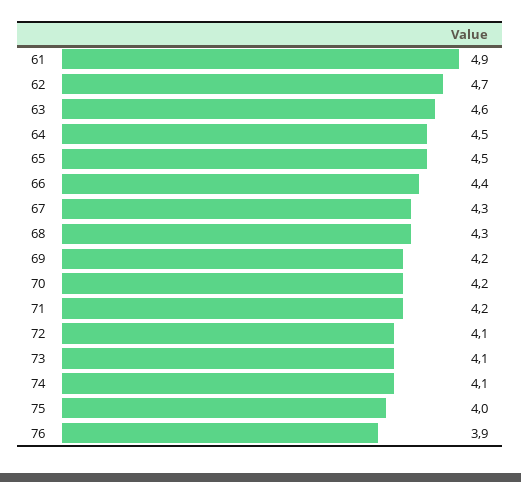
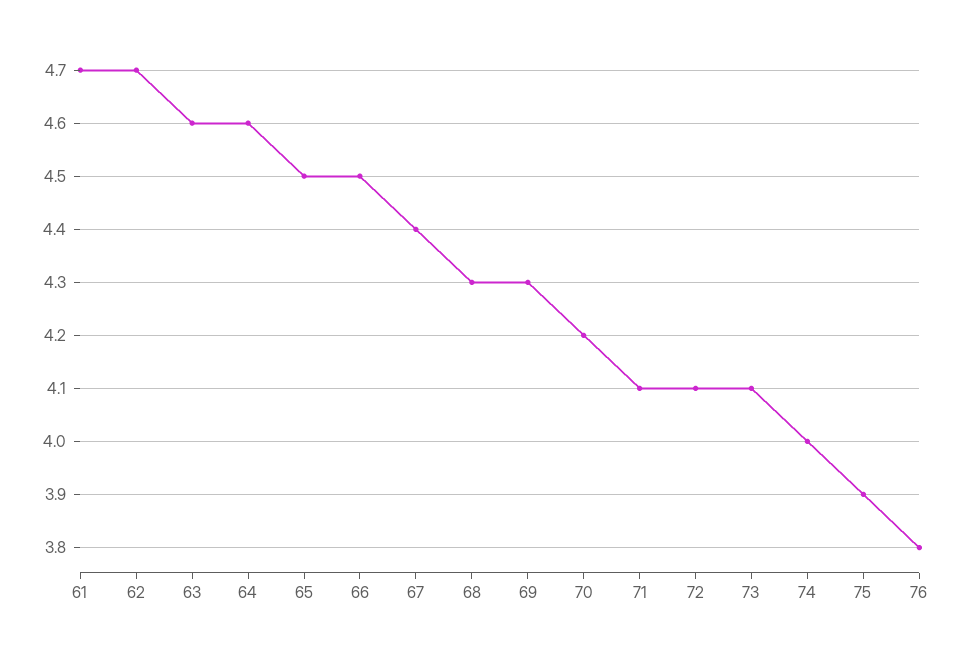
  {
-   "61": 4.9,
+   "61": 4.7,
    "62": 4.7,
    "63": 4.6,
-   "64": 4.5,
+   "64": 4.6,
    "65": 4.5,
-   "66": 4.4,
+   "66": 4.5,
-   "67": 4.3,
+   "67": 4.4,
    "68": 4.3,
-   "69": 4.2,
+   "69": 4.3,
    "70": 4.2,
-   "71": 4.2,
+   "71": 4.1,
    "72": 4.1,
    "73": 4.1,
-   "74": 4.1,
+   "74": 4,
-   "75": 4,
+   "75": 3.9,
-   "76": 3.9
+   "76": 3.8
  }

